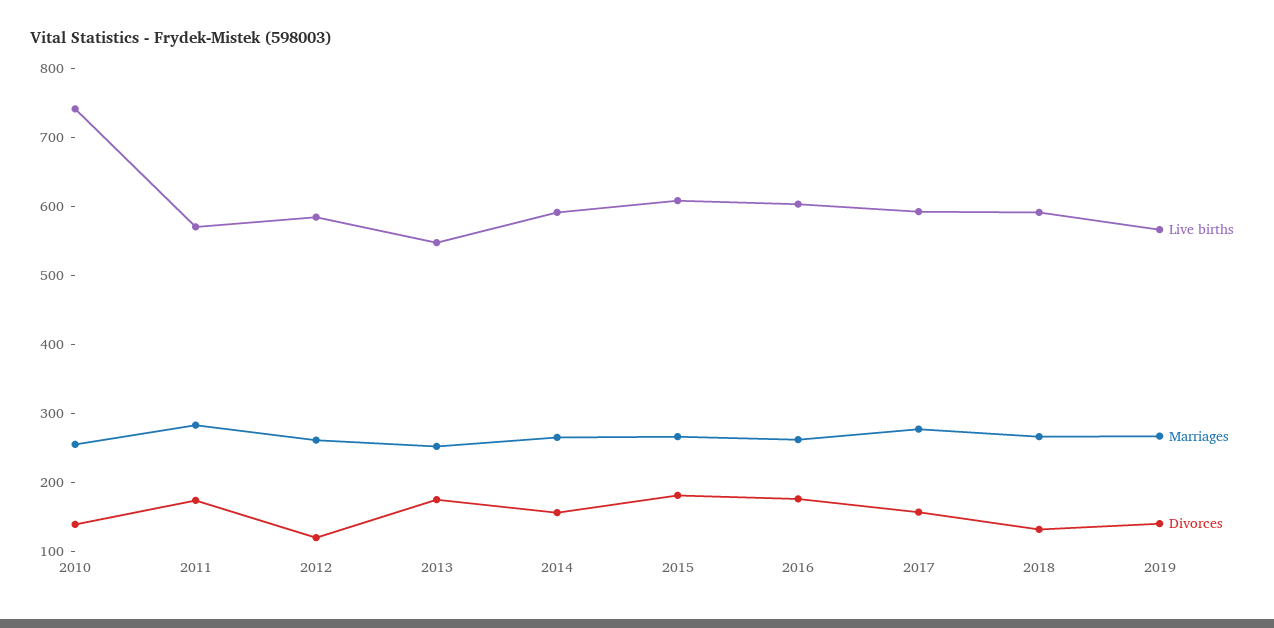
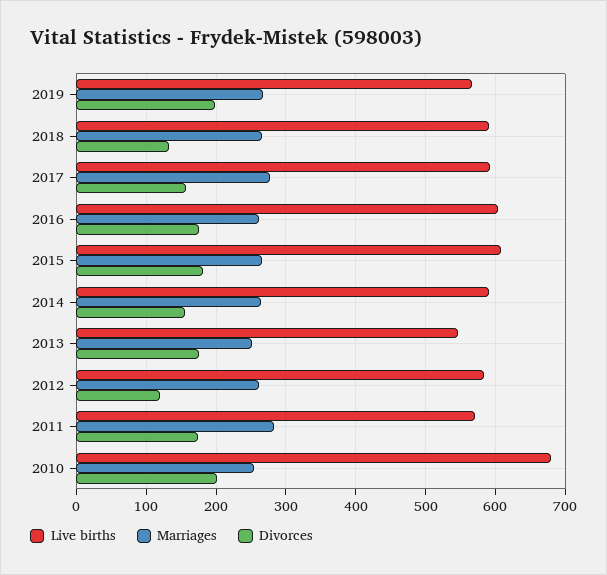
  {
    "Live births": {
-     "2010": 740,
+     "2010": 680,
      "2011": 570,
      "2012": 580,
      "2013": 550,
      "2014": 590,
      "2015": 610,
      "2016": 600,
      "2017": 590,
      "2018": 590,
      "2019": 570
    },
    "Marriages": {
      "2010": 260,
      "2011": 280,
      "2012": 260,
      "2013": 250,
      "2014": 270,
      "2015": 270,
      "2016": 260,
      "2017": 280,
      "2018": 270,
      "2019": 270
    },
    "Divorces": {
-     "2010": 140,
+     "2010": 200,
      "2011": 170,
      "2012": 120,
      "2013": 180,
      "2014": 160,
      "2015": 180,
      "2016": 180,
      "2017": 160,
      "2018": 130,
-     "2019": 140
+     "2019": 200
    }
  }

